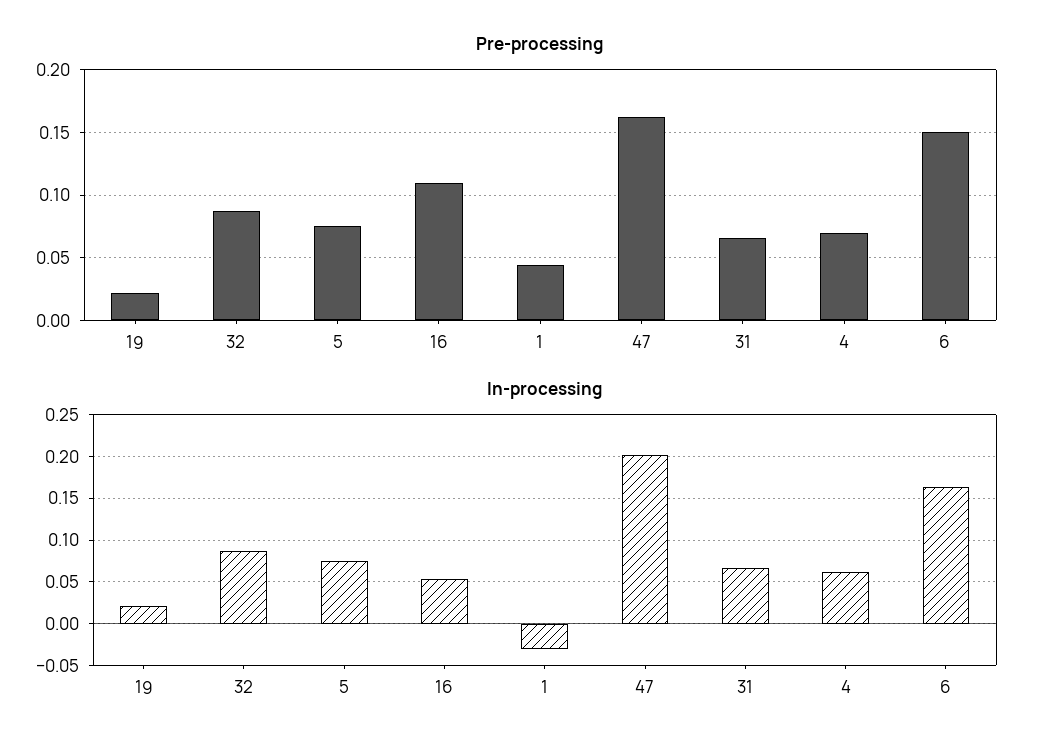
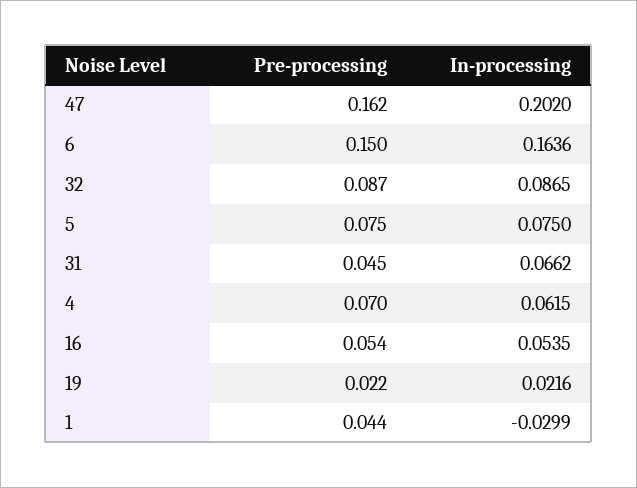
  {
    "Pre-processing": {
      "19": 0.022,
      "32": 0.087,
      "5": 0.075,
-     "16": 0.11,
+     "16": 0.054,
      "1": 0.044,
      "47": 0.162,
-     "31": 0.065,
+     "31": 0.045,
      "4": 0.07,
      "6": 0.15
    },
    "In-processing": {
      "19": 0.0216,
      "32": 0.0865,
      "5": 0.075,
      "16": 0.0535,
      "1": -0.0299,
      "47": 0.202,
      "31": 0.0662,
      "4": 0.0615,
      "6": 0.1636
    }
  }

